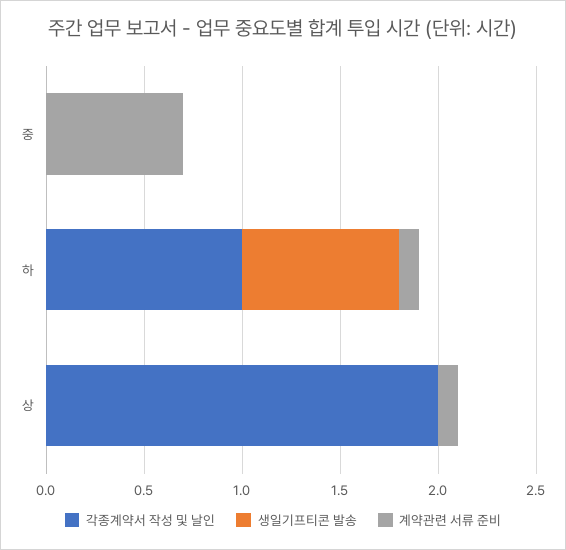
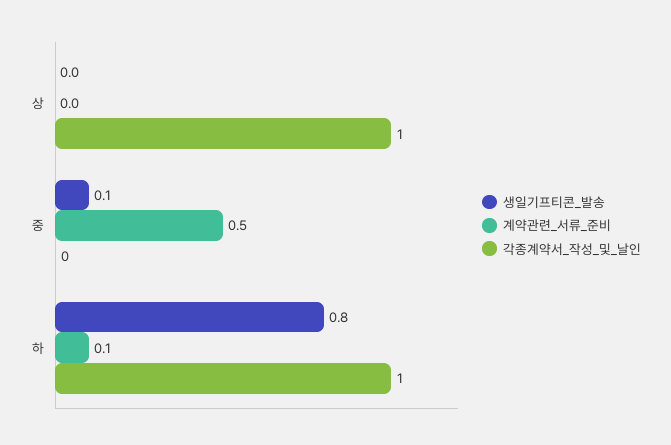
  {
    "각종계약서 작성 및 날인": {
      "중": 0,
      "하": 1,
-     "상": 2
+     "상": 1
    },
    "생일기프티콘 발송": {
-     "중": 0,
+     "중": 0.1,
      "하": 0.8,
      "상": 0
    },
    "계약관련 서류 준비": {
-     "중": 0.7,
+     "중": 0.5,
      "하": 0.1,
-     "상": 0.1
+     "상": 0
    }
  }

